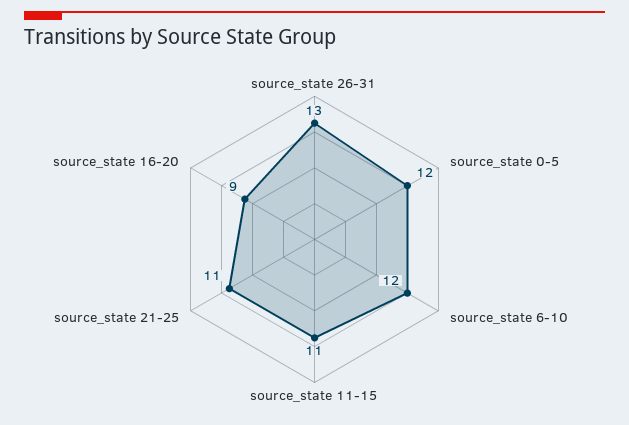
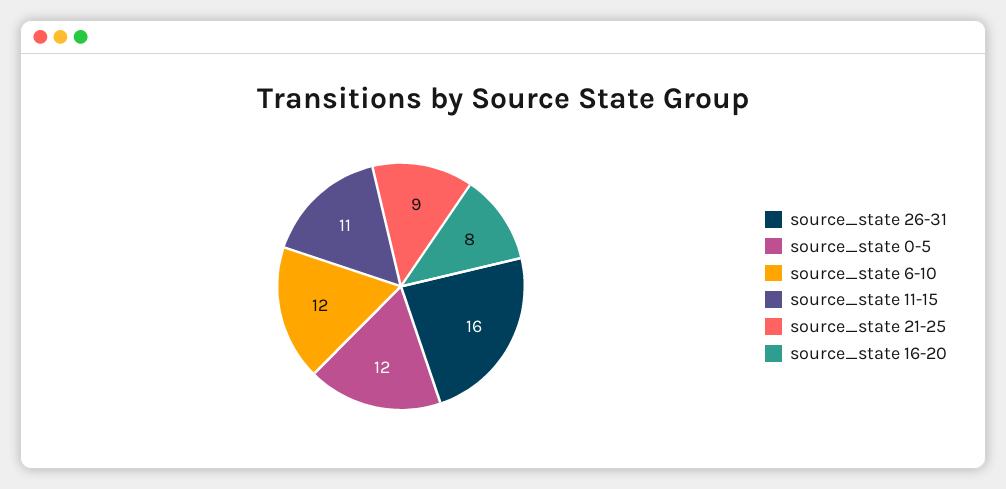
  {
-   "source_state 26-31": 13,
+   "source_state 26-31": 16,
    "source_state 0-5": 12,
    "source_state 6-10": 12,
    "source_state 11-15": 11,
-   "source_state 21-25": 11,
+   "source_state 21-25": 9,
-   "source_state 16-20": 9
+   "source_state 16-20": 8
  }

